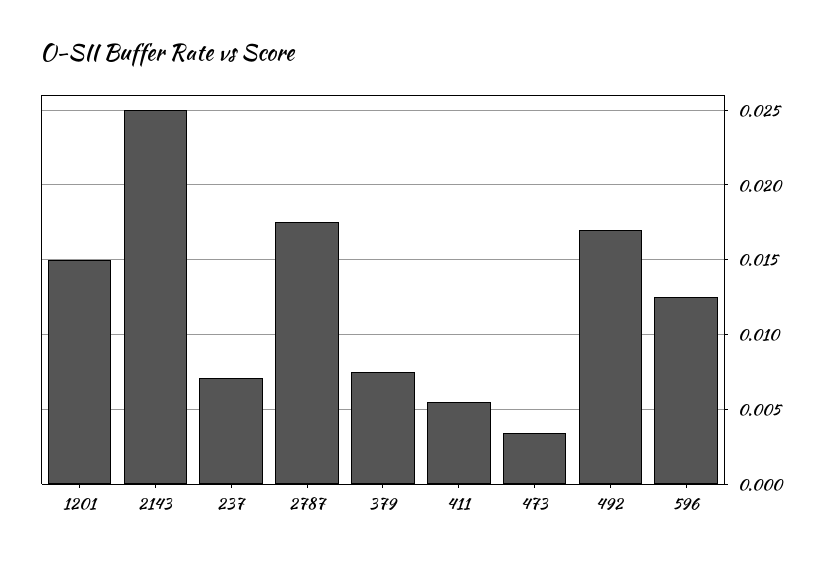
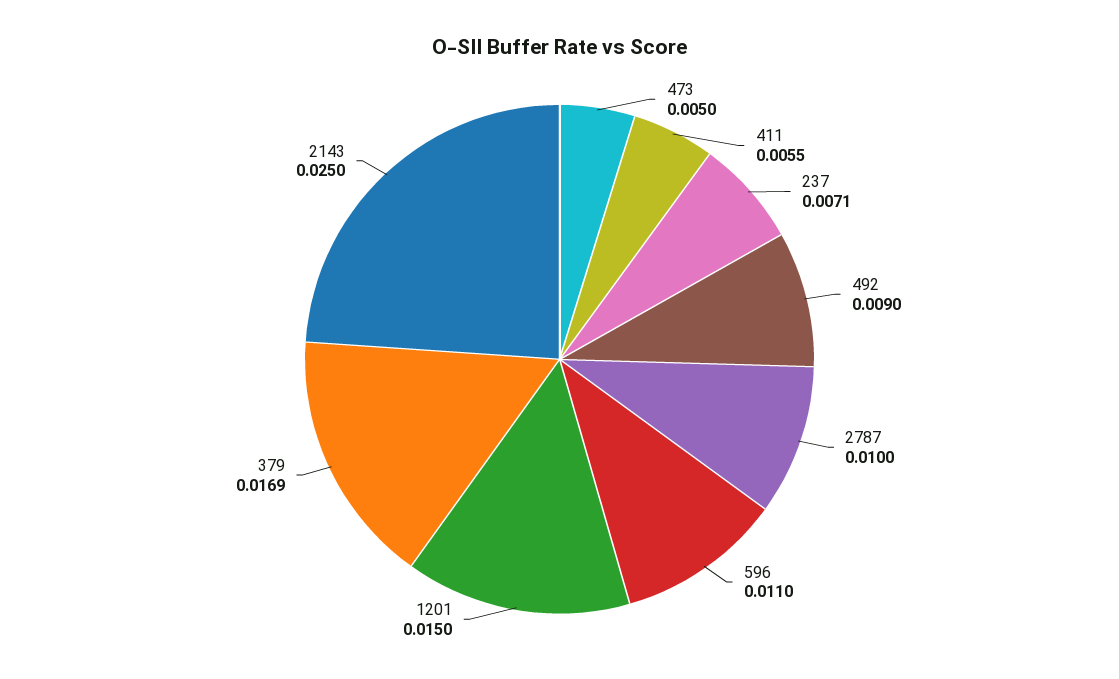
  {
    "1201": 0.015,
    "2143": 0.025,
    "237": 0.0071,
-   "2787": 0.0175,
+   "2787": 0.01,
-   "379": 0.0075,
+   "379": 0.0169,
    "411": 0.0055,
-   "473": 0.0035,
+   "473": 0.005,
-   "492": 0.017,
+   "492": 0.009,
-   "596": 0.0125
+   "596": 0.011
  }

